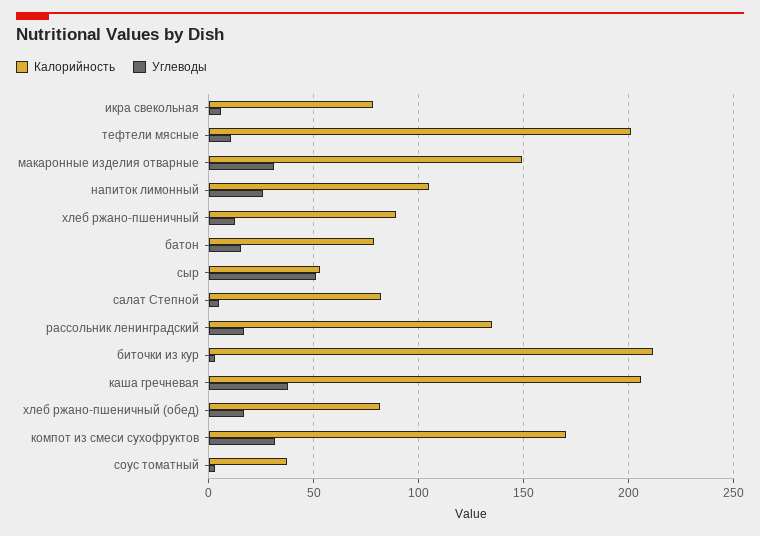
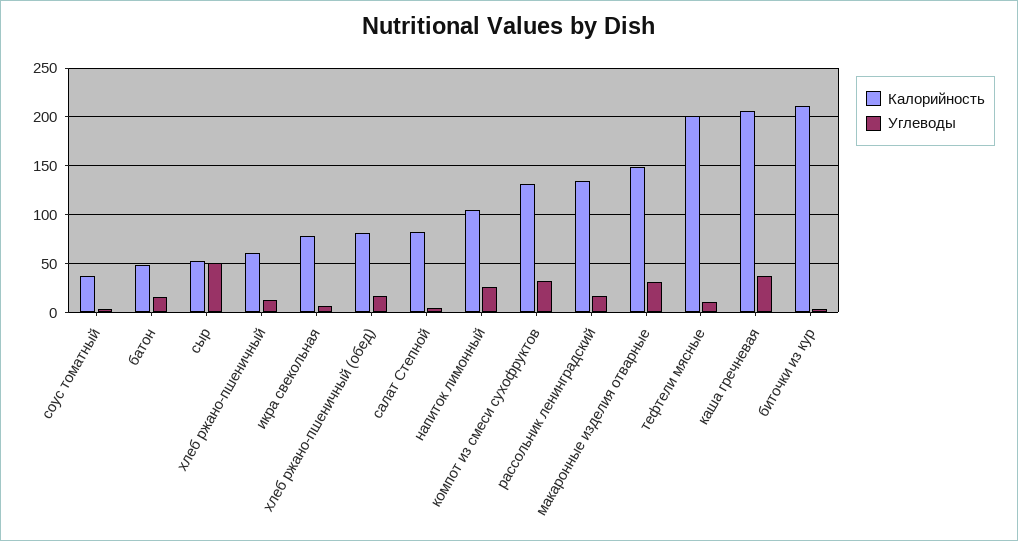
  {
    "Калорийность": {
      "икра свекольная": 80,
      "тефтели мясные": 200,
      "макаронные изделия отварные": 150,
      "напиток лимонный": 105,
-     "хлеб ржано-пшеничный": 90,
+     "хлеб ржано-пшеничный": 60,
-     "батон": 80,
+     "батон": 50,
      "сыр": 55,
      "салат Степной": 80,
      "рассольник ленинградский": 135,
      "биточки из кур": 210,
      "каша гречневая": 205,
      "хлеб ржано-пшеничный (обед)": 80,
-     "компот из смеси сухофруктов": 170,
+     "компот из смеси сухофруктов": 130,
      "соус томатный": 40
    },
    "Углеводы": {
      "икра свекольная": 5,
      "тефтели мясные": 10,
      "макаронные изделия отварные": 30,
      "напиток лимонный": 25,
      "хлеб ржано-пшеничный": 15,
      "батон": 15,
      "сыр": 50,
      "салат Степной": 5,
      "рассольник ленинградский": 15,
      "биточки из кур": 5,
      "каша гречневая": 40,
      "хлеб ржано-пшеничный (обед)": 15,
      "компот из смеси сухофруктов": 30,
      "соус томатный": 5
    }
  }

